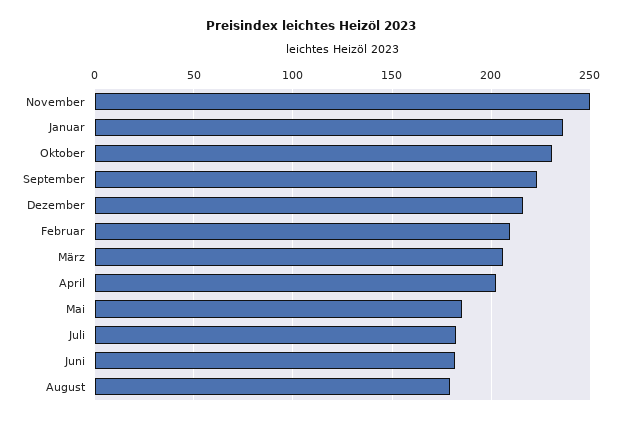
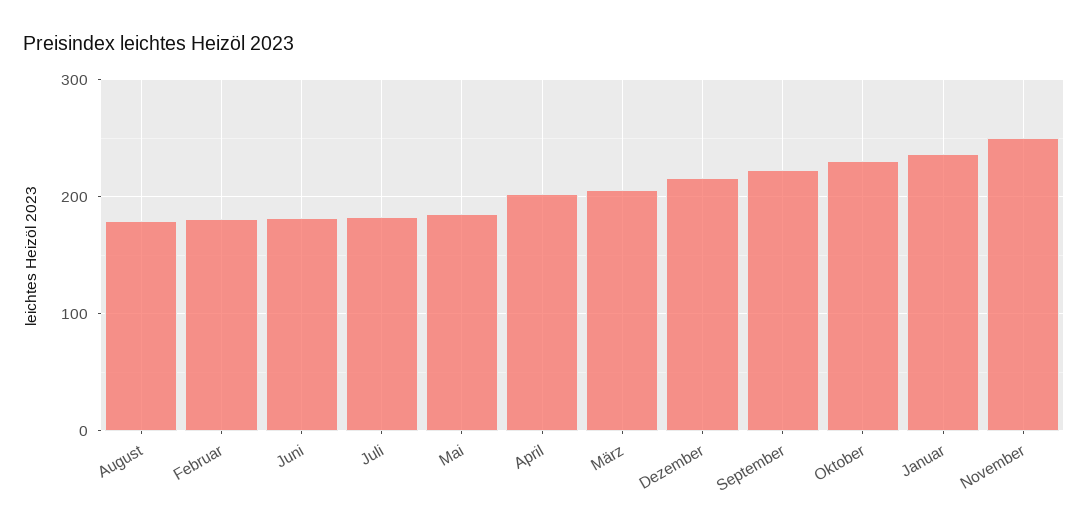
  {
    "November": 250,
    "Januar": 235,
    "Oktober": 230,
    "September": 225,
    "Dezember": 215,
-   "Februar": 210,
+   "Februar": 180,
    "März": 205,
    "April": 205,
    "Mai": 185,
    "Juli": 180,
    "Juni": 180,
    "August": 180
  }

